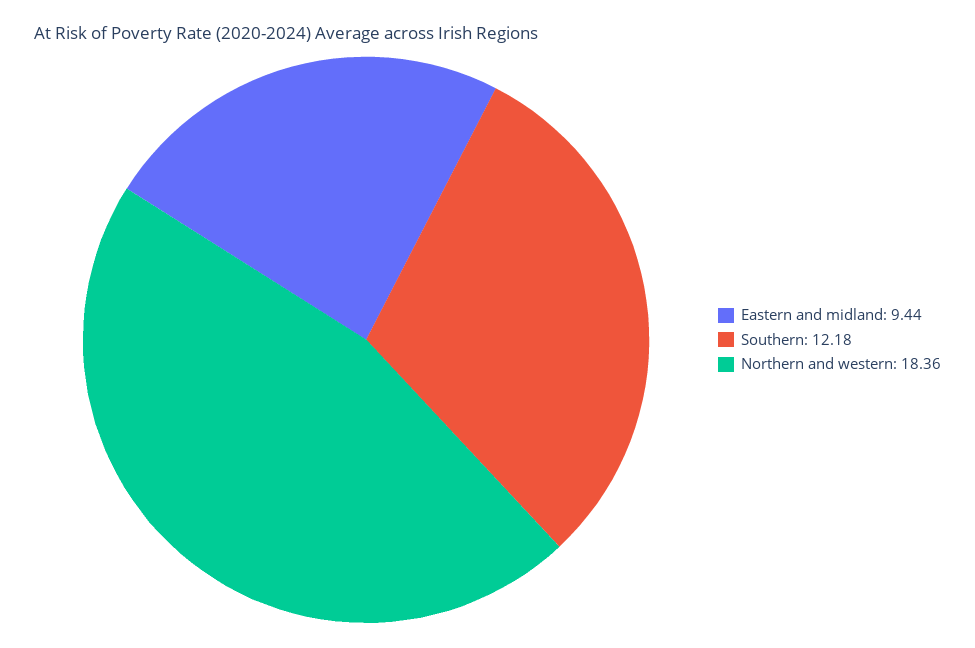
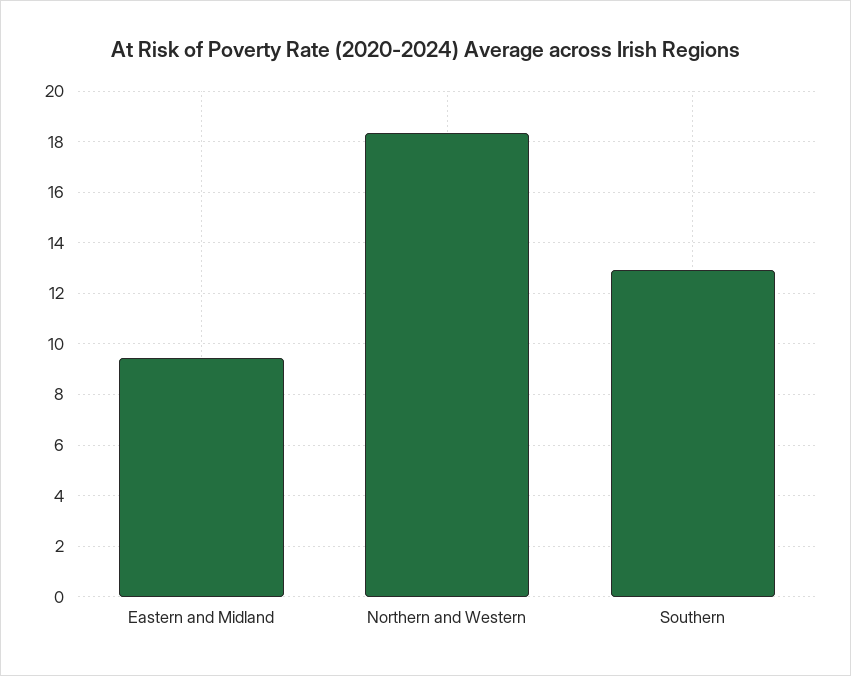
  {
    "Eastern and midland": 9.44,
-   "Southern": 12.18,
+   "Southern": 13,
    "Northern and western": 18.36
  }

